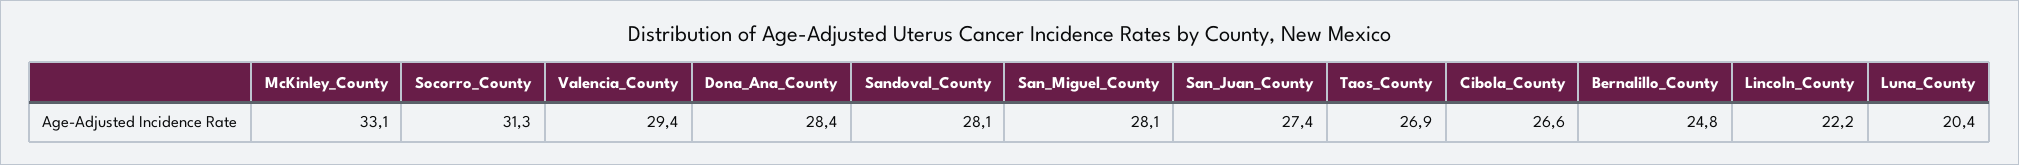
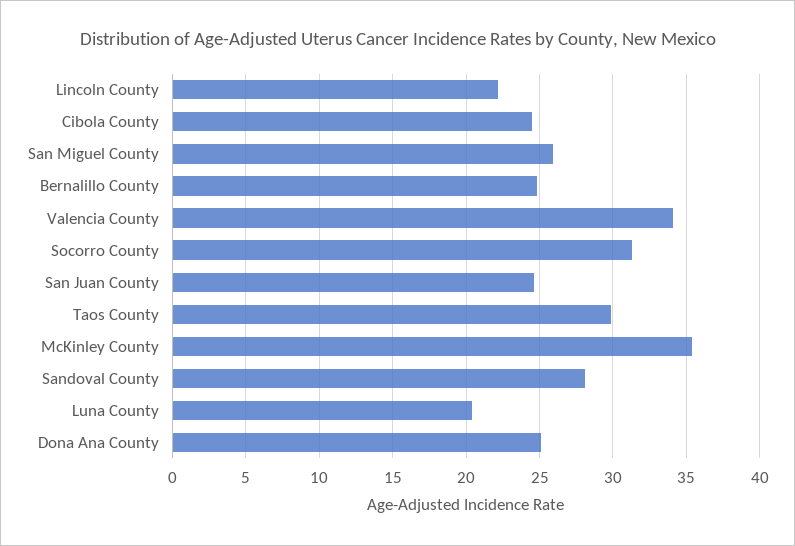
  {
-   "McKinley_County": 33.1,
+   "McKinley_County": 35.5,
    "Socorro_County": 31.3,
-   "Valencia_County": 29.4,
+   "Valencia_County": 34,
-   "Dona_Ana_County": 28.4,
+   "Dona_Ana_County": 25,
    "Sandoval_County": 28.1,
-   "San_Miguel_County": 28.1,
+   "San_Miguel_County": 26,
-   "San_Juan_County": 27.4,
+   "San_Juan_County": 24.5,
-   "Taos_County": 26.9,
+   "Taos_County": 30,
-   "Cibola_County": 26.6,
+   "Cibola_County": 24.5,
    "Bernalillo_County": 24.8,
    "Lincoln_County": 22.2,
    "Luna_County": 20.4
  }

